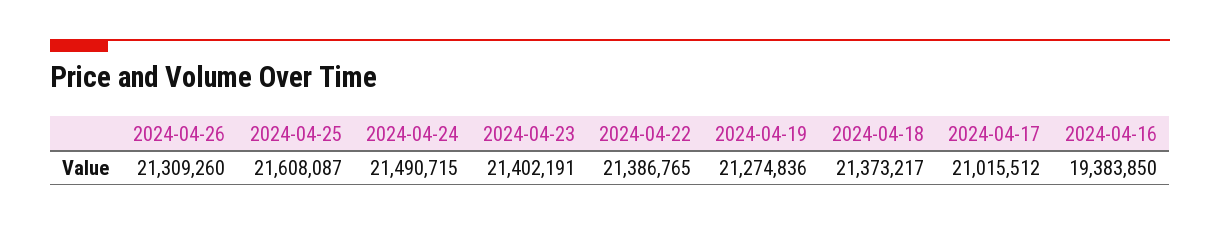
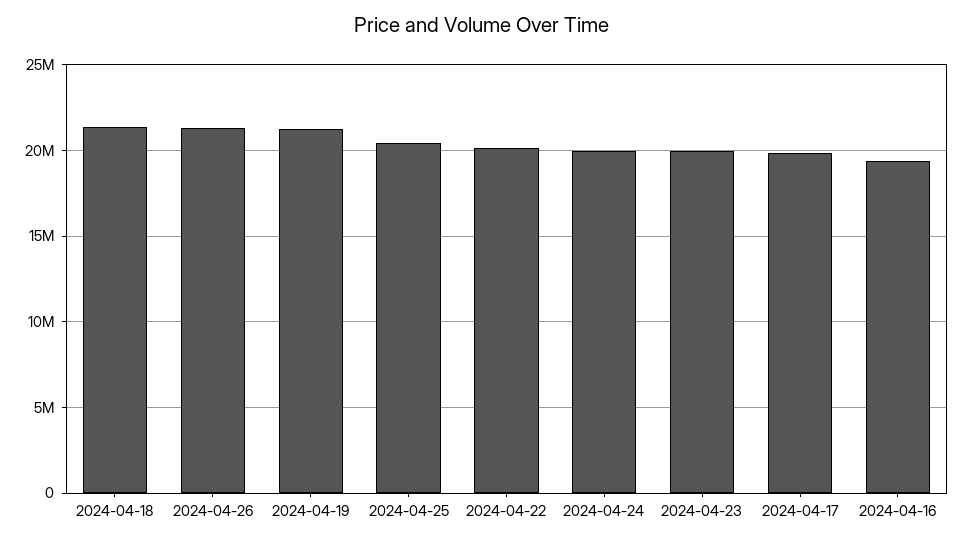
  {
    "2024-04-26": 21309260,
-   "2024-04-25": 21608087,
+   "2024-04-25": 20500000,
-   "2024-04-24": 21490715,
+   "2024-04-24": 20000000,
-   "2024-04-23": 21402191,
+   "2024-04-23": 20000000,
-   "2024-04-22": 21386765,
+   "2024-04-22": 20000000,
    "2024-04-19": 21274836,
    "2024-04-18": 21373217,
-   "2024-04-17": 21015512,
+   "2024-04-17": 20000000,
    "2024-04-16": 19383850
  }

